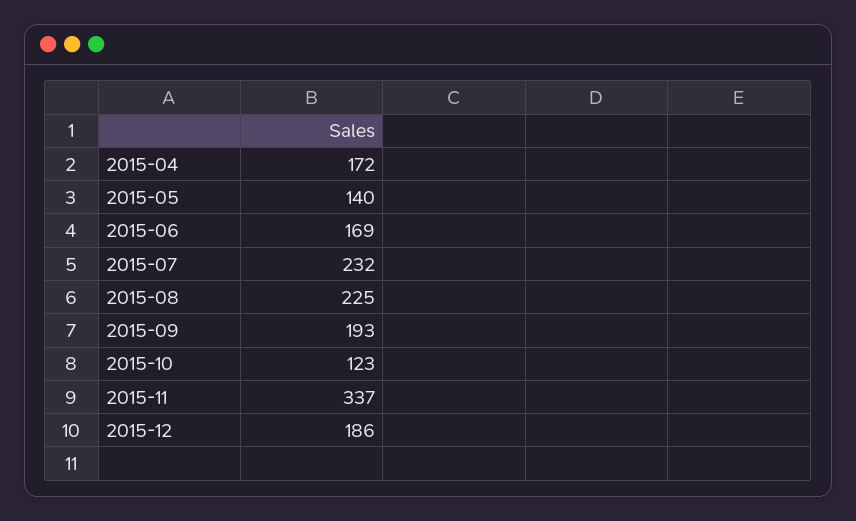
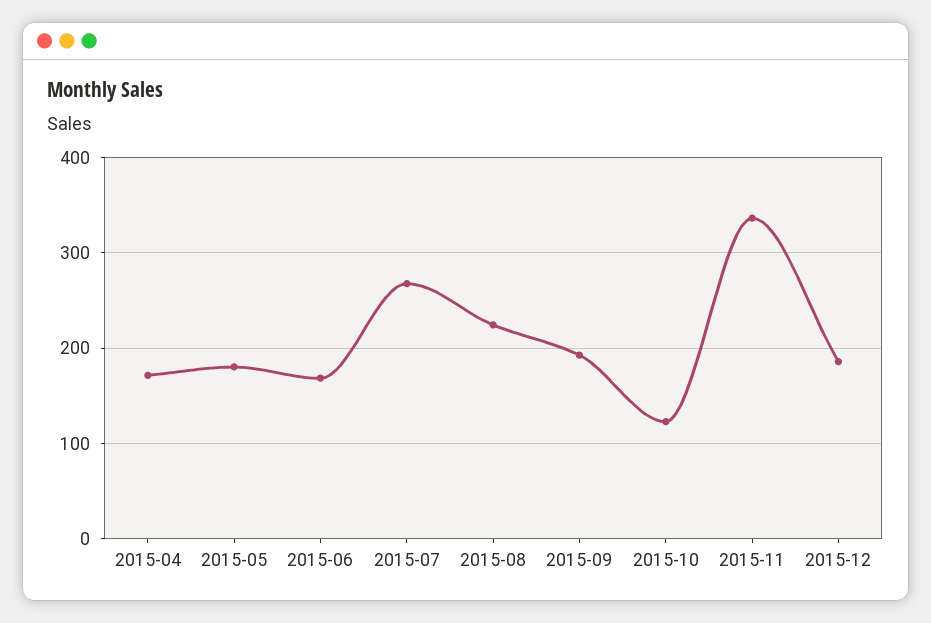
  {
    "2015-04": 172,
-   "2015-05": 140,
+   "2015-05": 180,
    "2015-06": 169,
-   "2015-07": 232,
+   "2015-07": 270,
    "2015-08": 225,
    "2015-09": 193,
    "2015-10": 123,
    "2015-11": 337,
    "2015-12": 186
  }

